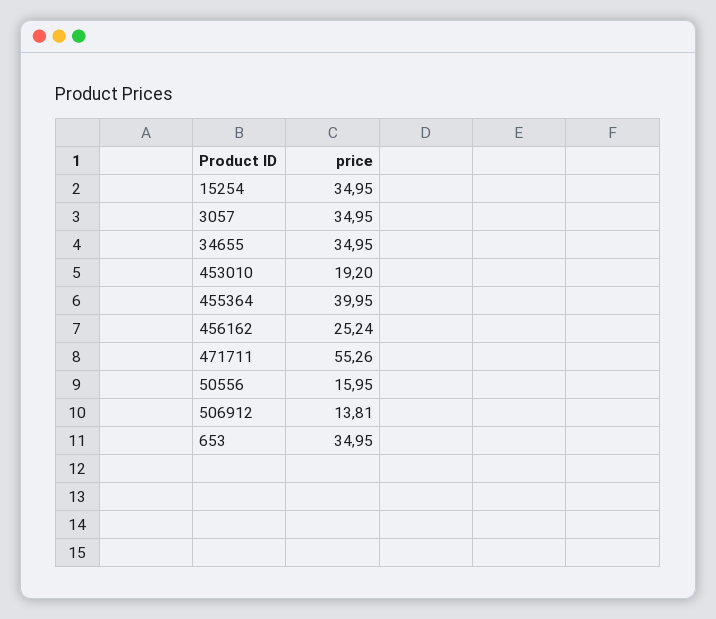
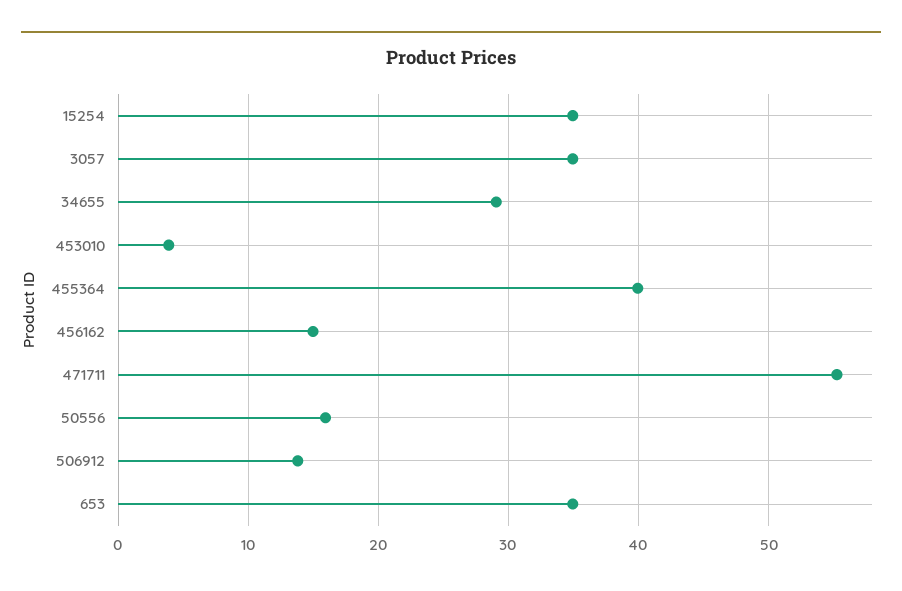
  {
    "15254": 34.95,
    "3057": 34.95,
-   "34655": 34.95,
+   "34655": 29,
-   "453010": 19.2,
+   "453010": 4,
    "455364": 39.95,
-   "456162": 25.24,
+   "456162": 15,
    "471711": 55.26,
    "50556": 15.95,
    "506912": 13.81,
    "653": 34.95
  }

